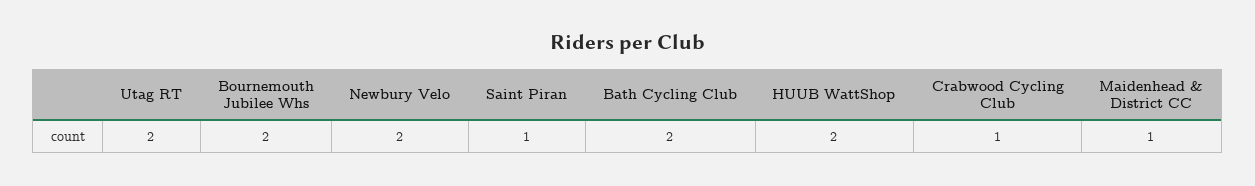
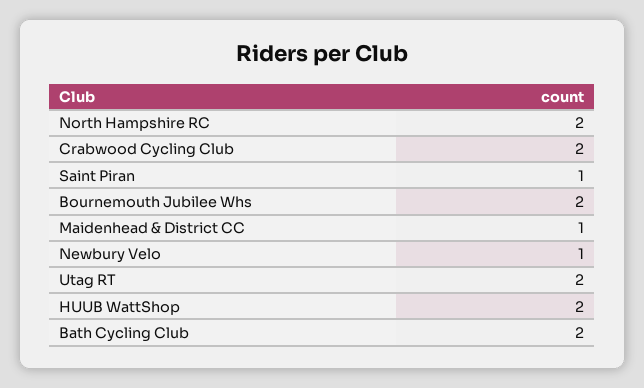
  {
    "Utag RT": 2,
    "Bournemouth Jubilee Whs": 2,
-   "Newbury Velo": 2,
+   "Newbury Velo": 1,
    "Saint Piran": 1,
    "Bath Cycling Club": 2,
    "HUUB WattShop": 2,
-   "Crabwood Cycling Club": 1,
+   "Crabwood Cycling Club": 2,
-   "Maidenhead & District CC": 1
+   "Maidenhead & District CC": 1,
+   "North Hampshire RC": 2
  }

